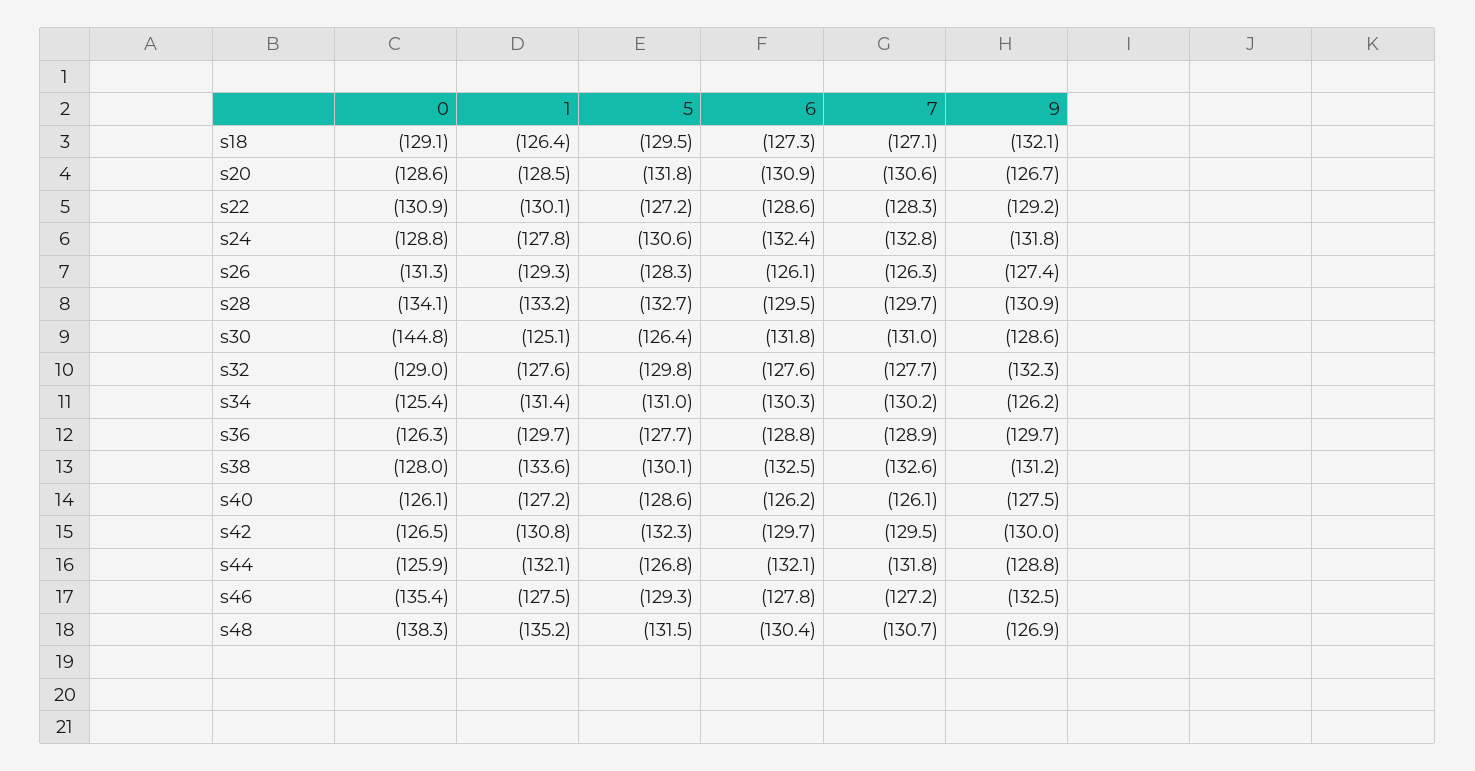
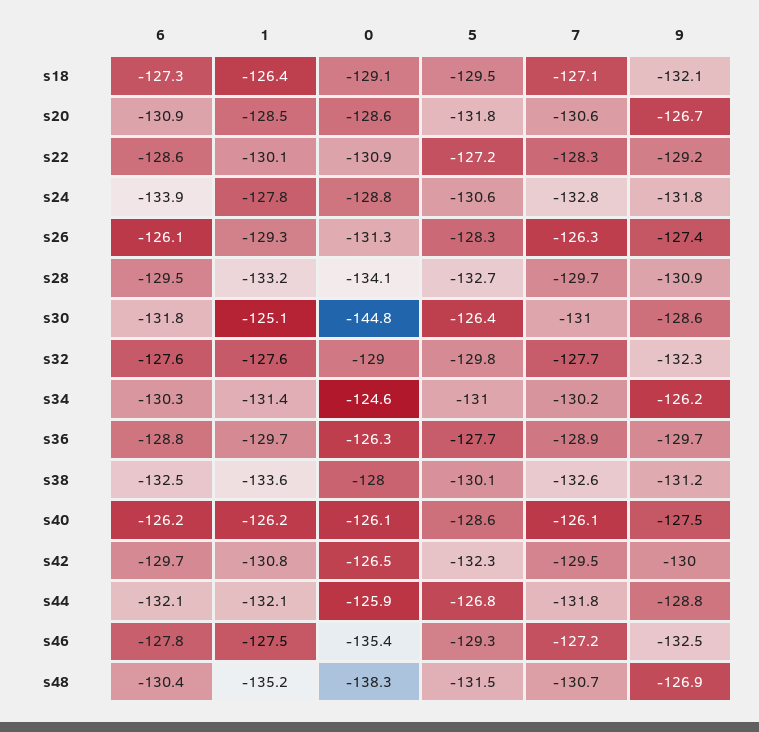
  {
    "0": {
      "s18": -129.1,
      "s20": -128.6,
      "s22": -130.9,
      "s24": -128.8,
      "s26": -131.3,
      "s28": -134.1,
      "s30": -144.8,
      "s32": -129,
-     "s34": -125.4,
+     "s34": -124.6,
      "s36": -126.3,
      "s38": -128,
      "s40": -126.1,
      "s42": -126.5,
      "s44": -125.9,
      "s46": -135.4,
      "s48": -138.3
    },
    "1": {
      "s18": -126.4,
      "s20": -128.5,
      "s22": -130.1,
      "s24": -127.8,
      "s26": -129.3,
      "s28": -133.2,
      "s30": -125.1,
      "s32": -127.6,
      "s34": -131.4,
      "s36": -129.7,
      "s38": -133.6,
-     "s40": -127.2,
+     "s40": -126.2,
      "s42": -130.8,
      "s44": -132.1,
      "s46": -127.5,
      "s48": -135.2
    },
    "5": {
      "s18": -129.5,
      "s20": -131.8,
      "s22": -127.2,
      "s24": -130.6,
      "s26": -128.3,
      "s28": -132.7,
      "s30": -126.4,
      "s32": -129.8,
      "s34": -131,
      "s36": -127.7,
      "s38": -130.1,
      "s40": -128.6,
      "s42": -132.3,
      "s44": -126.8,
      "s46": -129.3,
      "s48": -131.5
    },
    "6": {
      "s18": -127.3,
      "s20": -130.9,
      "s22": -128.6,
-     "s24": -132.4,
+     "s24": -133.9,
      "s26": -126.1,
      "s28": -129.5,
      "s30": -131.8,
      "s32": -127.6,
      "s34": -130.3,
      "s36": -128.8,
      "s38": -132.5,
      "s40": -126.2,
      "s42": -129.7,
      "s44": -132.1,
      "s46": -127.8,
      "s48": -130.4
    },
    "7": {
      "s18": -127.1,
      "s20": -130.6,
      "s22": -128.3,
      "s24": -132.8,
      "s26": -126.3,
      "s28": -129.7,
      "s30": -131,
      "s32": -127.7,
      "s34": -130.2,
      "s36": -128.9,
      "s38": -132.6,
      "s40": -126.1,
      "s42": -129.5,
      "s44": -131.8,
      "s46": -127.2,
      "s48": -130.7
    },
    "9": {
      "s18": -132.1,
      "s20": -126.7,
      "s22": -129.2,
      "s24": -131.8,
      "s26": -127.4,
      "s28": -130.9,
      "s30": -128.6,
      "s32": -132.3,
      "s34": -126.2,
      "s36": -129.7,
      "s38": -131.2,
      "s40": -127.5,
      "s42": -130,
      "s44": -128.8,
      "s46": -132.5,
      "s48": -126.9
    }
  }

